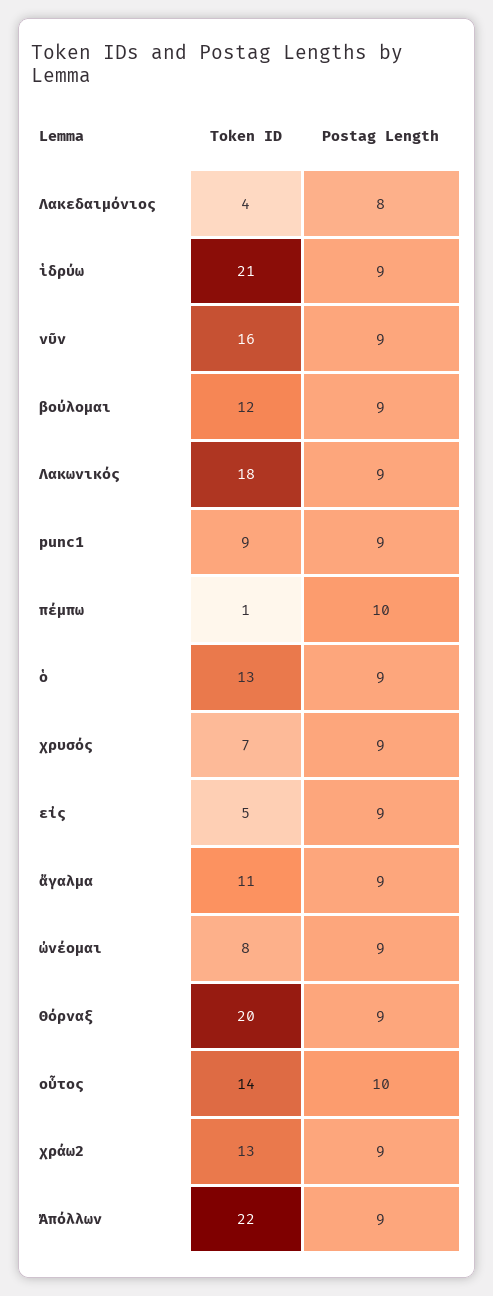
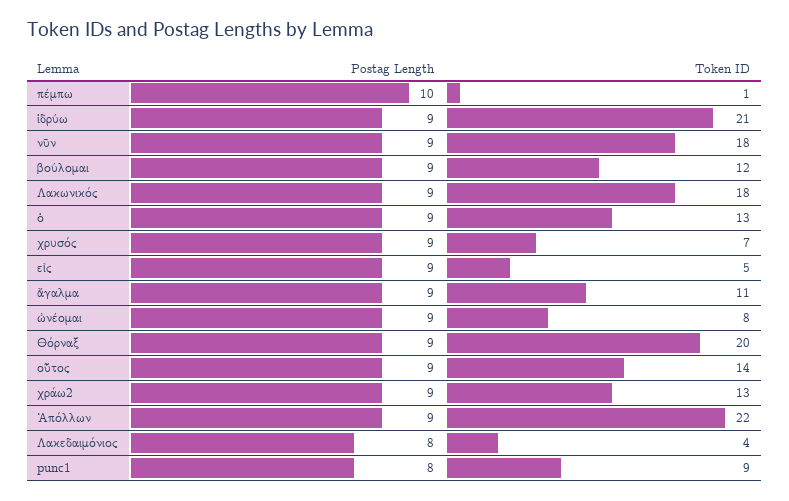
  {
    "Token ID": {
      "Λακεδαιμόνιος": 4,
      "ἱδρύω": 21,
-     "νῦν": 16,
+     "νῦν": 18,
      "βούλομαι": 12,
      "Λακωνικός": 18,
      "punc1": 9,
      "πέμπω": 1,
      "ὁ": 13,
      "χρυσός": 7,
      "εἰς": 5,
      "ἄγαλμα": 11,
      "ὠνέομαι": 8,
      "Θόρναξ": 20,
      "οὗτος": 14,
      "χράω2": 13,
      "Ἀπόλλων": 22
    },
    "Postag Length": {
      "Λακεδαιμόνιος": 8,
      "ἱδρύω": 9,
      "νῦν": 9,
      "βούλομαι": 9,
      "Λακωνικός": 9,
-     "punc1": 9,
+     "punc1": 8,
      "πέμπω": 10,
      "ὁ": 9,
      "χρυσός": 9,
      "εἰς": 9,
      "ἄγαλμα": 9,
      "ὠνέομαι": 9,
      "Θόρναξ": 9,
-     "οὗτος": 10,
+     "οὗτος": 9,
      "χράω2": 9,
      "Ἀπόλλων": 9
    }
  }

